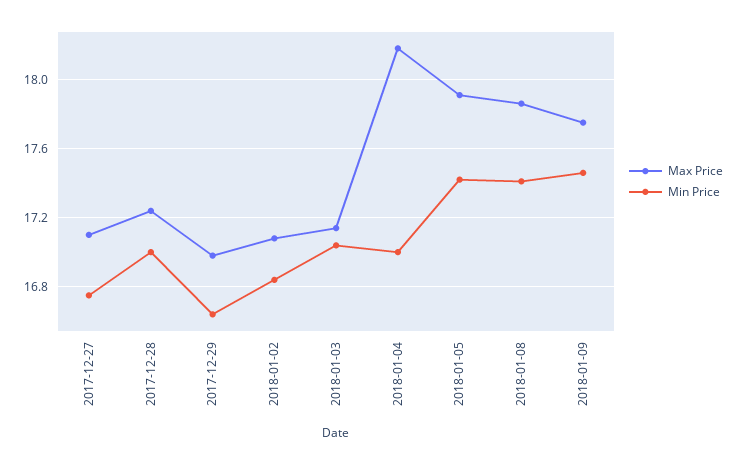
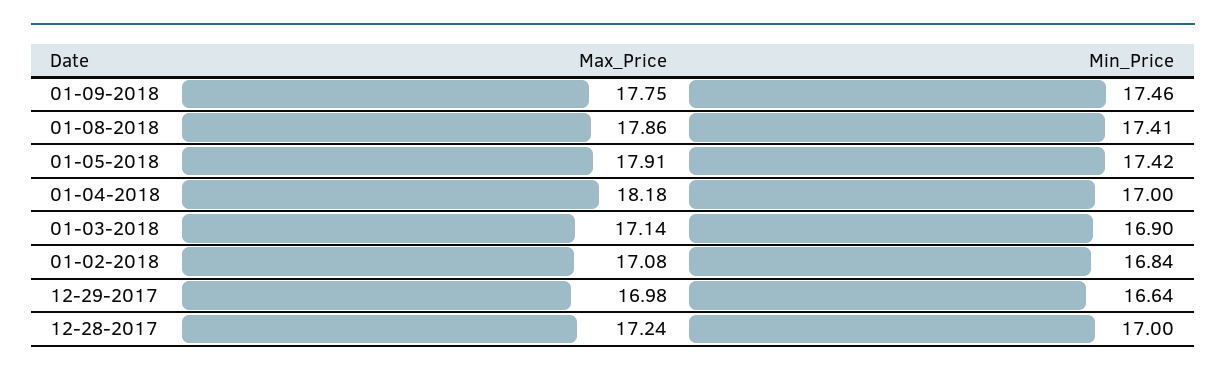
  {
    "Max Price": {
-     "2017-12-27": 17.1,
      "2017-12-28": 17.24,
      "2017-12-29": 16.98,
      "2018-01-02": 17.08,
      "2018-01-03": 17.14,
      "2018-01-04": 18.18,
      "2018-01-05": 17.91,
      "2018-01-08": 17.86,
      "2018-01-09": 17.75
    },
    "Min Price": {
-     "2017-12-27": 16.75,
      "2017-12-28": 17,
      "2017-12-29": 16.64,
      "2018-01-02": 16.84,
-     "2018-01-03": 17.05,
+     "2018-01-03": 16.9,
      "2018-01-04": 17,
      "2018-01-05": 17.42,
      "2018-01-08": 17.41,
      "2018-01-09": 17.46
    }
  }

